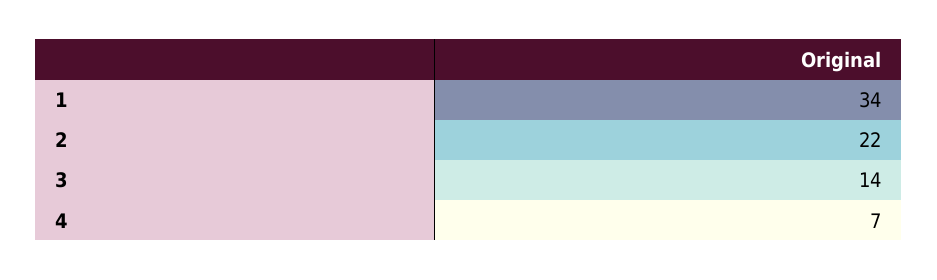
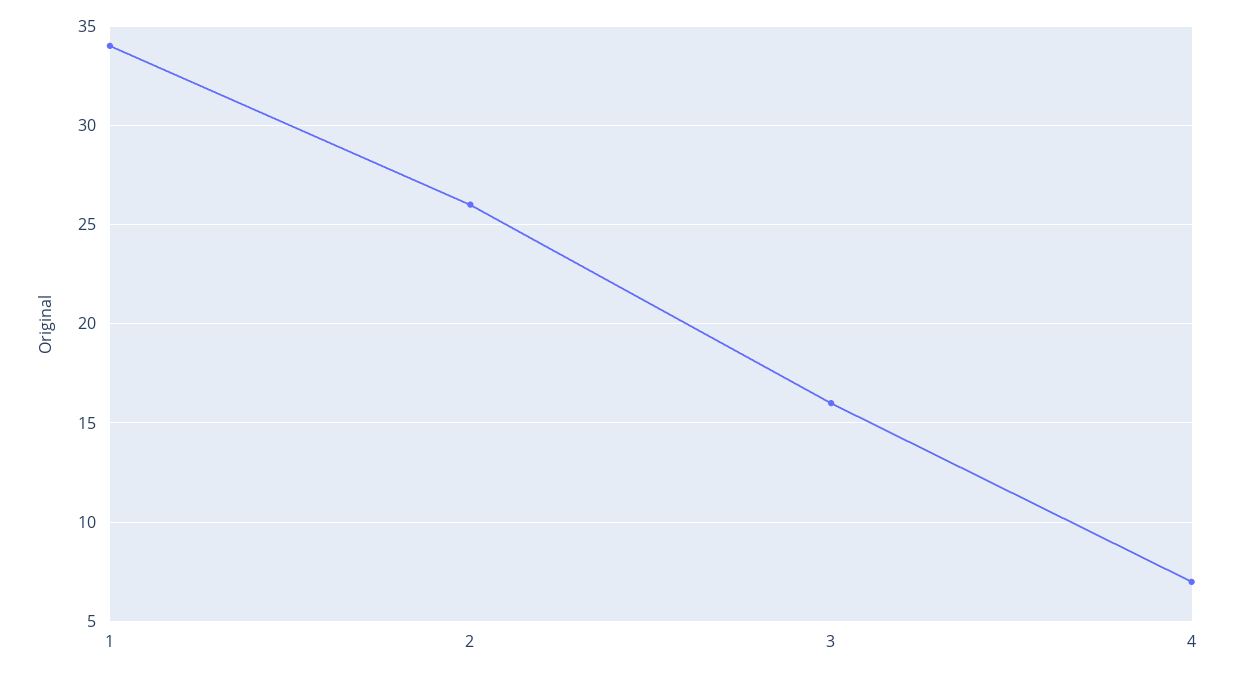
  {
    "1": 34,
-   "2": 22,
+   "2": 26,
-   "3": 14,
+   "3": 16,
    "4": 7
  }

